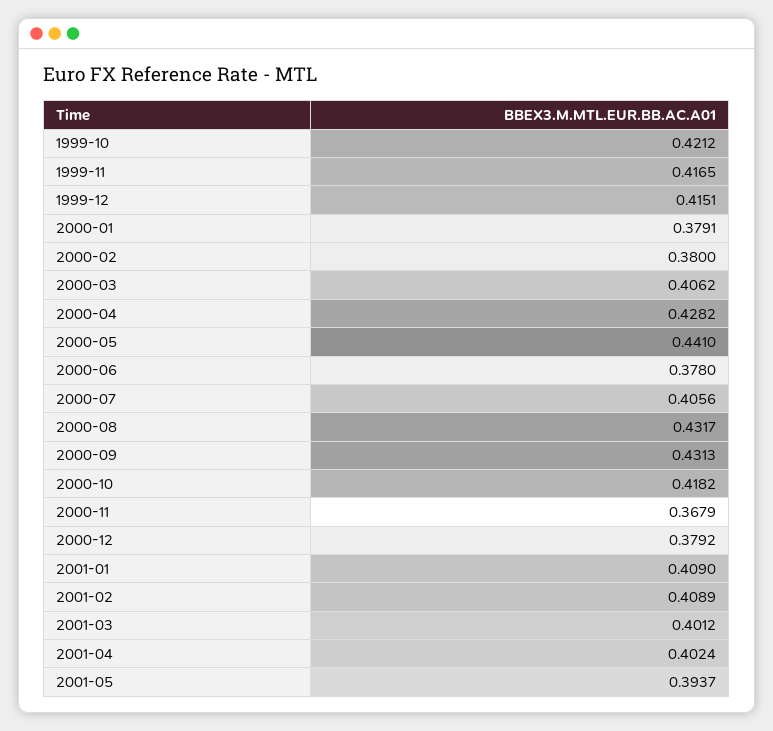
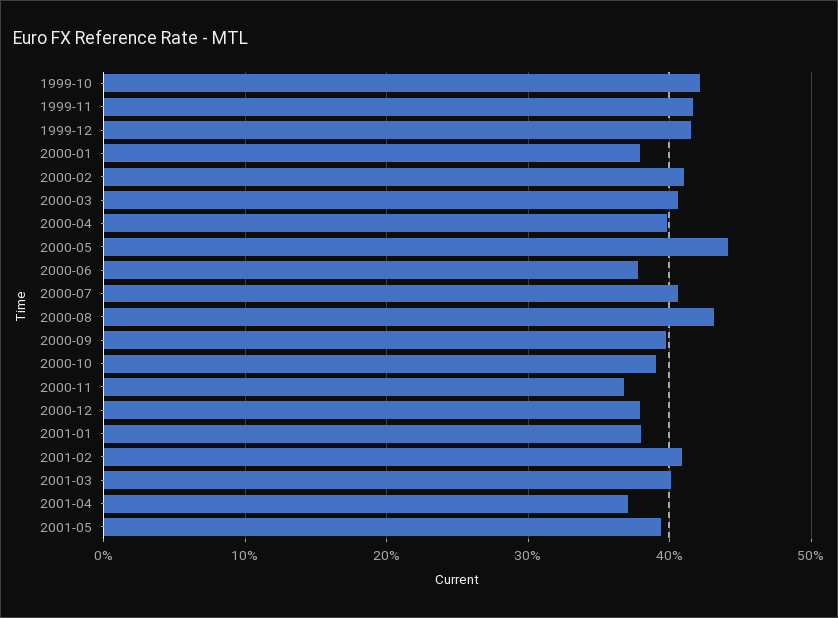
  {
    "1999-10": 0.4212,
    "1999-11": 0.4165,
    "1999-12": 0.4151,
    "2000-01": 0.3791,
-   "2000-02": 0.38,
+   "2000-02": 0.41,
    "2000-03": 0.4062,
-   "2000-04": 0.4282,
+   "2000-04": 0.4,
    "2000-05": 0.441,
    "2000-06": 0.378,
    "2000-07": 0.4056,
    "2000-08": 0.4317,
-   "2000-09": 0.4313,
+   "2000-09": 0.4,
-   "2000-10": 0.4182,
+   "2000-10": 0.39,
    "2000-11": 0.3679,
    "2000-12": 0.3792,
-   "2001-01": 0.409,
+   "2001-01": 0.38,
    "2001-02": 0.4089,
    "2001-03": 0.4012,
-   "2001-04": 0.4024,
+   "2001-04": 0.37,
    "2001-05": 0.3937
  }

